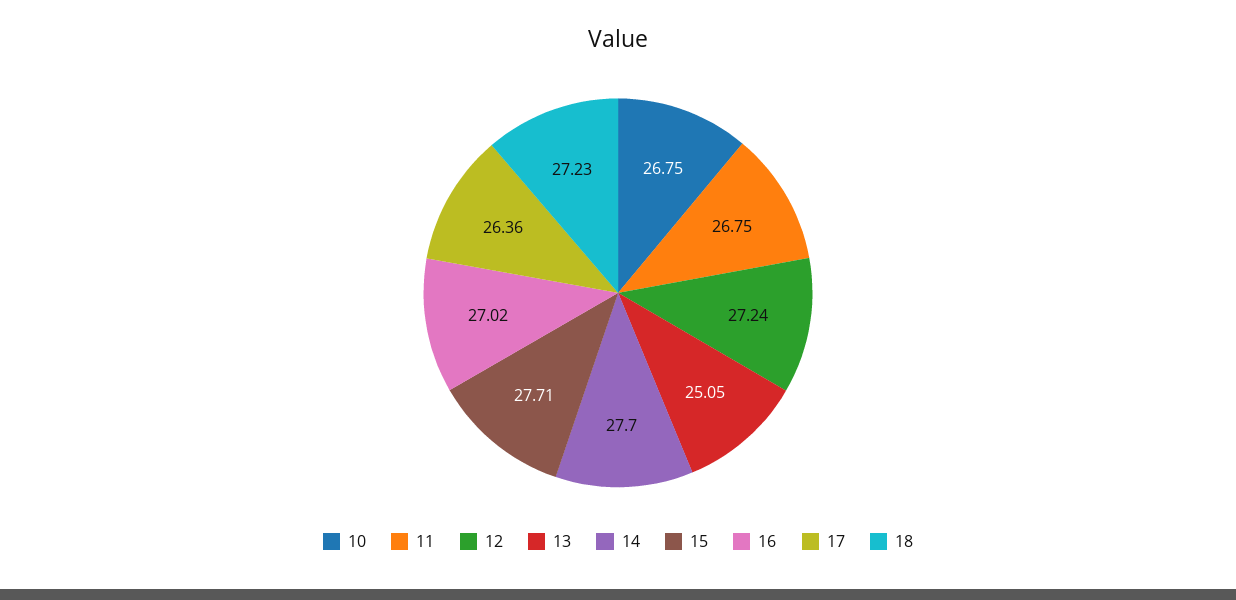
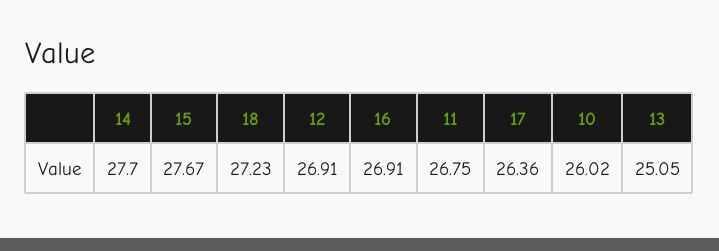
  {
-   "10": 26.75,
+   "10": 26.02,
    "11": 26.75,
-   "12": 27.24,
+   "12": 26.91,
    "13": 25.05,
    "14": 27.7,
-   "15": 27.71,
+   "15": 27.67,
-   "16": 27.02,
+   "16": 26.91,
    "17": 26.36,
    "18": 27.23
  }

